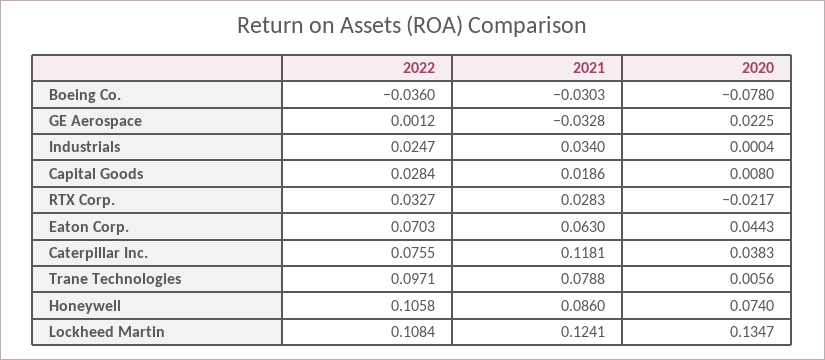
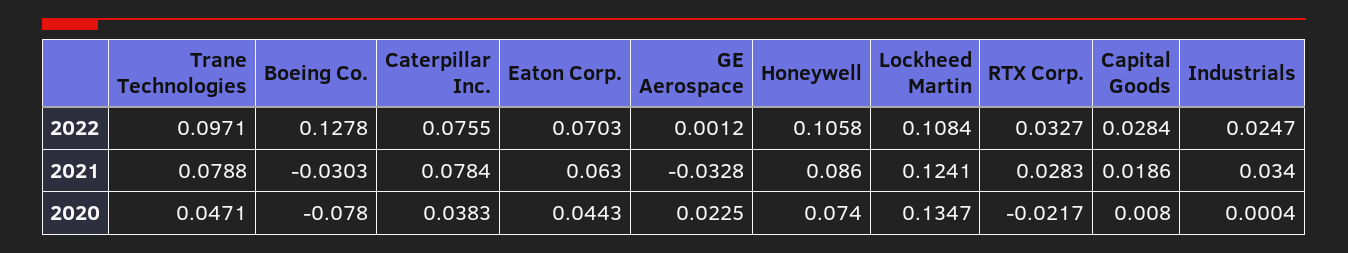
  {
    "2022": {
-     "Boeing Co.": -0.036,
+     "Boeing Co.": 0.1278,
      "GE Aerospace": 0.0012,
      "Industrials": 0.0247,
      "Capital Goods": 0.0284,
      "RTX Corp.": 0.0327,
      "Eaton Corp.": 0.0703,
      "Caterpillar Inc.": 0.0755,
      "Trane Technologies": 0.0971,
      "Honeywell": 0.1058,
      "Lockheed Martin": 0.1084
    },
    "2021": {
      "Boeing Co.": -0.0303,
      "GE Aerospace": -0.0328,
      "Industrials": 0.034,
      "Capital Goods": 0.0186,
      "RTX Corp.": 0.0283,
      "Eaton Corp.": 0.063,
-     "Caterpillar Inc.": 0.1181,
+     "Caterpillar Inc.": 0.0784,
      "Trane Technologies": 0.0788,
      "Honeywell": 0.086,
      "Lockheed Martin": 0.1241
    },
    "2020": {
      "Boeing Co.": -0.078,
      "GE Aerospace": 0.0225,
      "Industrials": 0.0004,
      "Capital Goods": 0.008,
      "RTX Corp.": -0.0217,
      "Eaton Corp.": 0.0443,
      "Caterpillar Inc.": 0.0383,
-     "Trane Technologies": 0.0056,
+     "Trane Technologies": 0.0471,
      "Honeywell": 0.074,
      "Lockheed Martin": 0.1347
    }
  }

